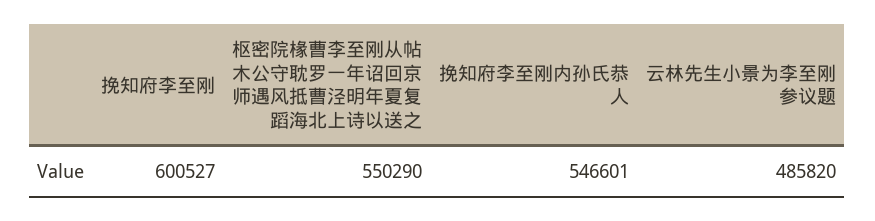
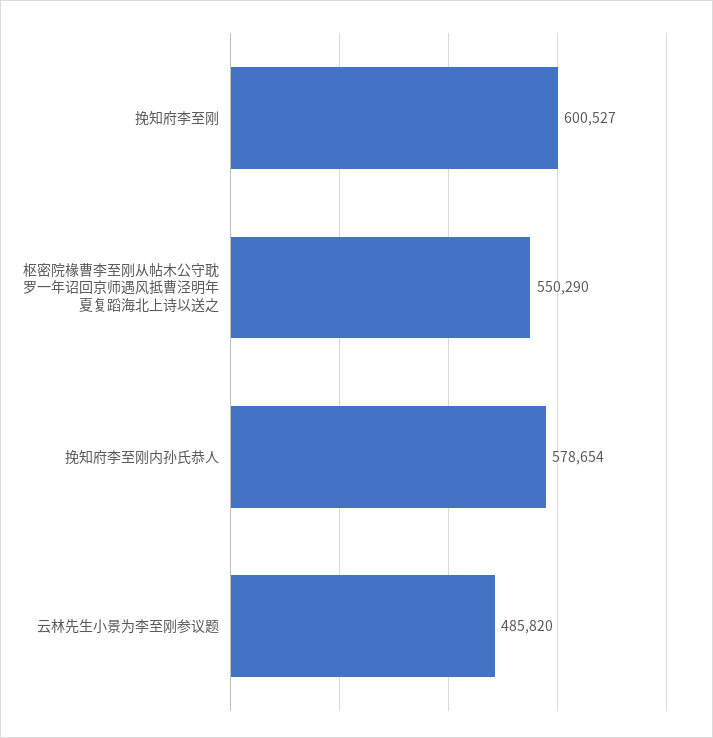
  {
    "挽知府李至刚": 600527,
    "枢密院椽曹李至刚从帖木公守耽罗一年诏回京师遇风抵曹泾明年夏复蹈海北上诗以送之": 550290,
-   "挽知府李至刚内孙氏恭人": 546601,
+   "挽知府李至刚内孙氏恭人": 578654,
    "云林先生小景为李至刚参议题": 485820
  }

